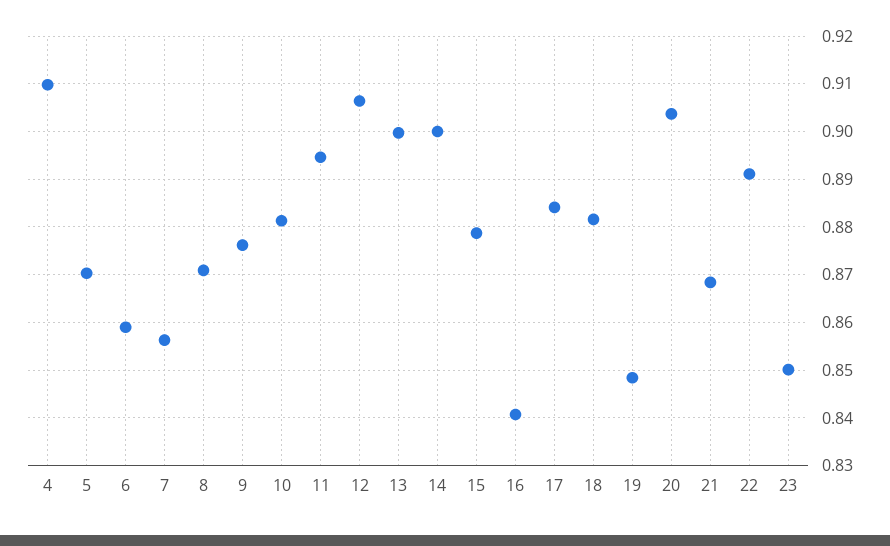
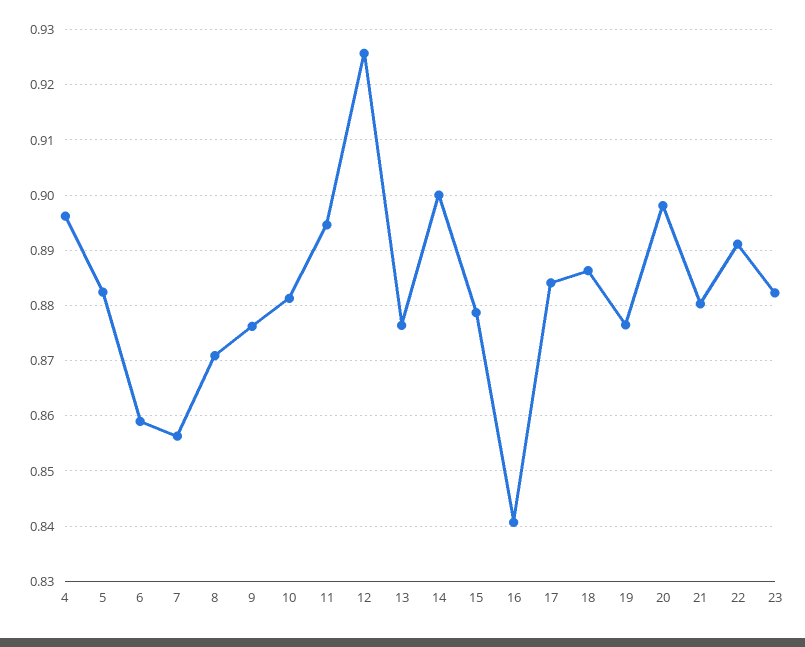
  {
-   "4": 0.91,
+   "4": 0.896,
-   "5": 0.87,
+   "5": 0.882,
    "6": 0.86,
    "7": 0.856,
    "8": 0.87,
    "9": 0.876,
    "10": 0.882,
    "11": 0.894,
-   "12": 0.906,
+   "12": 0.926,
-   "13": 0.9,
+   "13": 0.876,
    "14": 0.9,
    "15": 0.878,
    "16": 0.84,
    "17": 0.884,
-   "18": 0.882,
+   "18": 0.886,
-   "19": 0.848,
+   "19": 0.876,
-   "20": 0.904,
+   "20": 0.898,
-   "21": 0.868,
+   "21": 0.88,
    "22": 0.892,
-   "23": 0.85
+   "23": 0.882
  }

